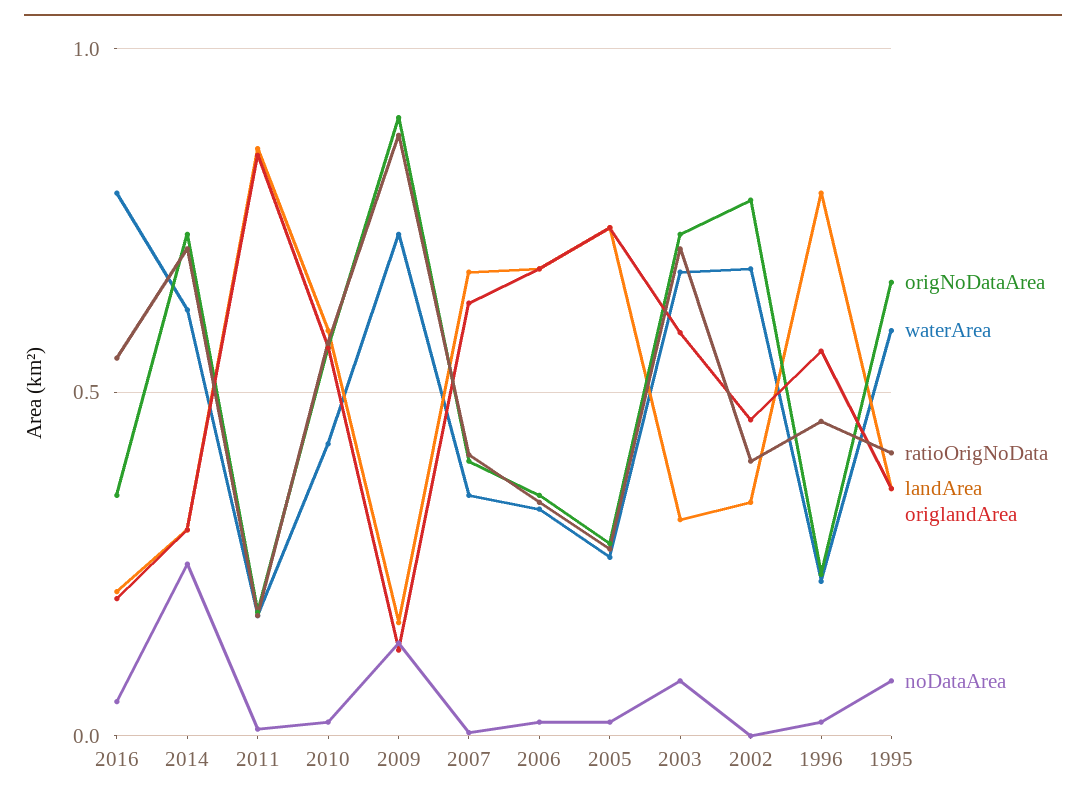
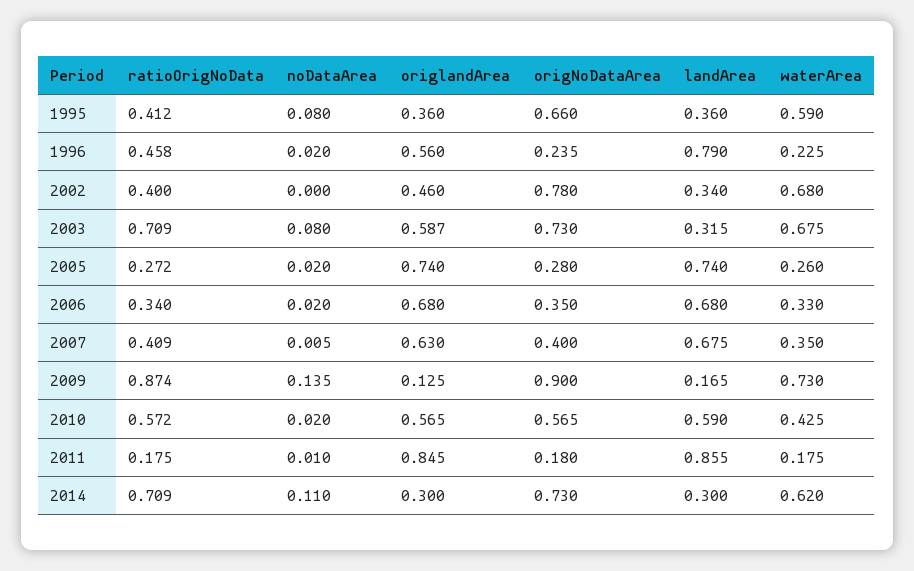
  {
    "origNoDataArea": {
-     "2016": 0.35,
      "2014": 0.73,
      "2011": 0.18,
      "2010": 0.565,
      "2009": 0.9,
      "2007": 0.4,
      "2006": 0.35,
      "2005": 0.28,
      "2003": 0.73,
      "2002": 0.78,
      "1996": 0.235,
      "1995": 0.66
    },
    "waterArea": {
-     "2016": 0.8,
      "2014": 0.62,
      "2011": 0.175,
      "2010": 0.425,
      "2009": 0.73,
      "2007": 0.35,
      "2006": 0.33,
      "2005": 0.26,
      "2003": 0.675,
      "2002": 0.68,
      "1996": 0.225,
      "1995": 0.59
    },
    "ratioOrigNoData": {
-     "2016": 0.55,
      "2014": 0.709,
      "2011": 0.175,
      "2010": 0.572,
      "2009": 0.874,
      "2007": 0.409,
      "2006": 0.34,
      "2005": 0.272,
      "2003": 0.709,
      "2002": 0.4,
      "1996": 0.458,
      "1995": 0.412
    },
    "landArea": {
-     "2016": 0.2,
      "2014": 0.3,
      "2011": 0.855,
      "2010": 0.59,
      "2009": 0.165,
      "2007": 0.675,
      "2006": 0.68,
      "2005": 0.74,
      "2003": 0.315,
      "2002": 0.34,
      "1996": 0.79,
      "1995": 0.36
    },
    "origlandArea": {
-     "2016": 0.2,
      "2014": 0.3,
      "2011": 0.845,
      "2010": 0.565,
      "2009": 0.125,
      "2007": 0.63,
      "2006": 0.68,
      "2005": 0.74,
      "2003": 0.587,
      "2002": 0.46,
      "1996": 0.56,
      "1995": 0.36
    },
    "noDataArea": {
-     "2016": 0.05,
-     "2014": 0.25,
+     "2014": 0.11,
      "2011": 0.01,
      "2010": 0.02,
      "2009": 0.135,
      "2007": 0.005,
      "2006": 0.02,
      "2005": 0.02,
      "2003": 0.08,
      "2002": 0,
      "1996": 0.02,
      "1995": 0.08
    }
  }

